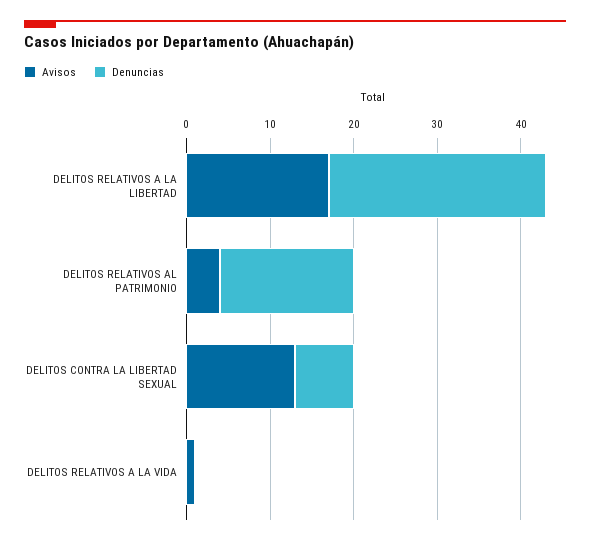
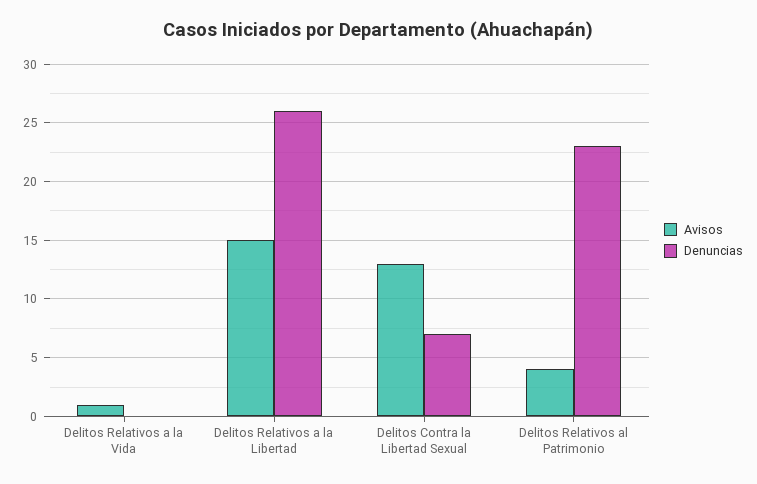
  {
    "Avisos": {
-     "DELITOS RELATIVOS A LA LIBERTAD": 17,
+     "DELITOS RELATIVOS A LA LIBERTAD": 15,
      "DELITOS RELATIVOS AL PATRIMONIO": 4,
      "DELITOS CONTRA LA LIBERTAD SEXUAL": 13,
      "DELITOS RELATIVOS A LA VIDA": 1
    },
    "Denuncias": {
      "DELITOS RELATIVOS A LA LIBERTAD": 26,
-     "DELITOS RELATIVOS AL PATRIMONIO": 16,
+     "DELITOS RELATIVOS AL PATRIMONIO": 23,
      "DELITOS CONTRA LA LIBERTAD SEXUAL": 7,
      "DELITOS RELATIVOS A LA VIDA": 0
    }
  }

